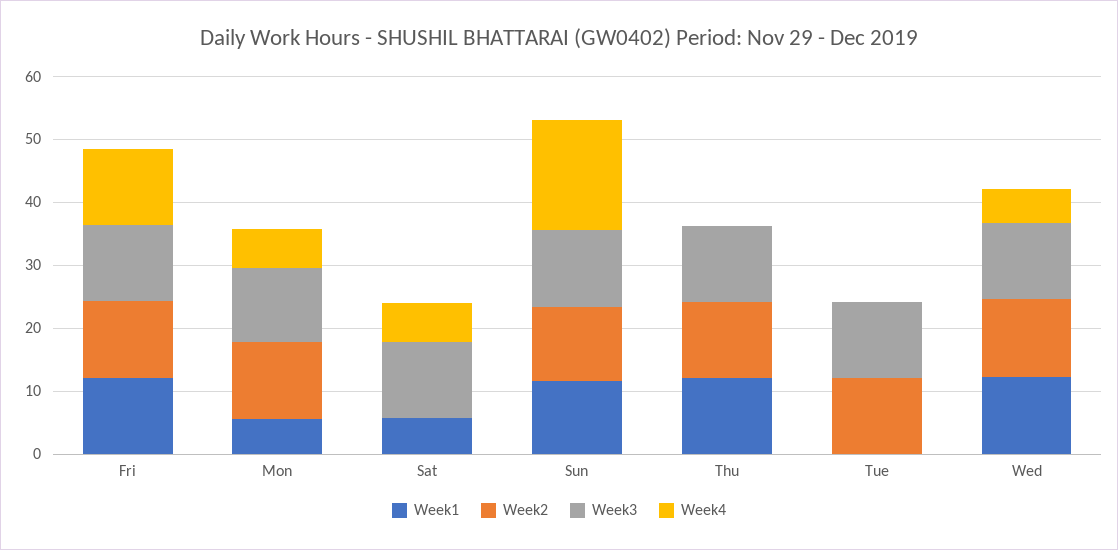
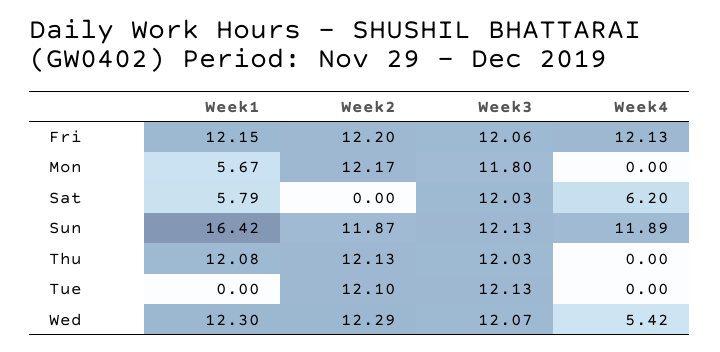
  {
    "Week1": {
      "Fri": 12.15,
      "Mon": 5.67,
      "Sat": 5.79,
-     "Sun": 12,
+     "Sun": 16.42,
      "Thu": 12.08,
      "Tue": 0,
      "Wed": 12.3
    },
    "Week2": {
      "Fri": 12.2,
      "Mon": 12.17,
      "Sat": 0,
      "Sun": 11.87,
      "Thu": 12.13,
      "Tue": 12.1,
      "Wed": 12.29
    },
    "Week3": {
      "Fri": 12.06,
      "Mon": 11.8,
      "Sat": 12.03,
      "Sun": 12.13,
      "Thu": 12.03,
      "Tue": 12.13,
      "Wed": 12.07
    },
    "Week4": {
      "Fri": 12.13,
-     "Mon": 6,
+     "Mon": 0,
      "Sat": 6.2,
-     "Sun": 18,
+     "Sun": 11.89,
      "Thu": 0,
      "Tue": 0,
      "Wed": 5.42
    }
  }

